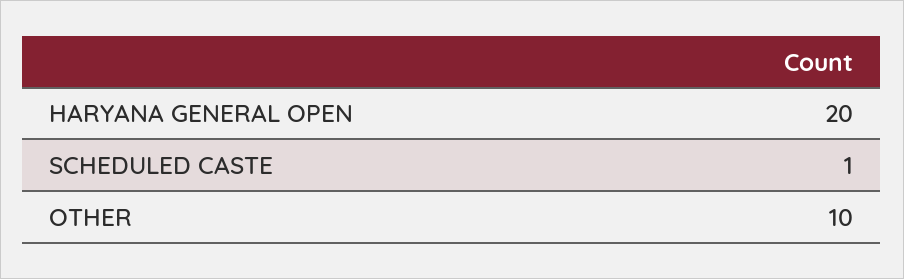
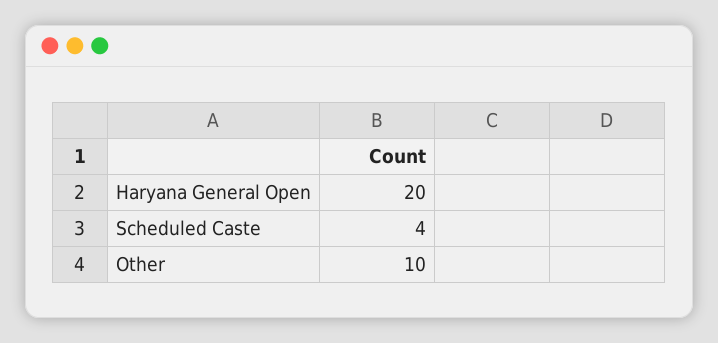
  {
    "HARYANA GENERAL OPEN": 20,
-   "SCHEDULED CASTE": 1,
+   "SCHEDULED CASTE": 4,
    "OTHER": 10
  }

